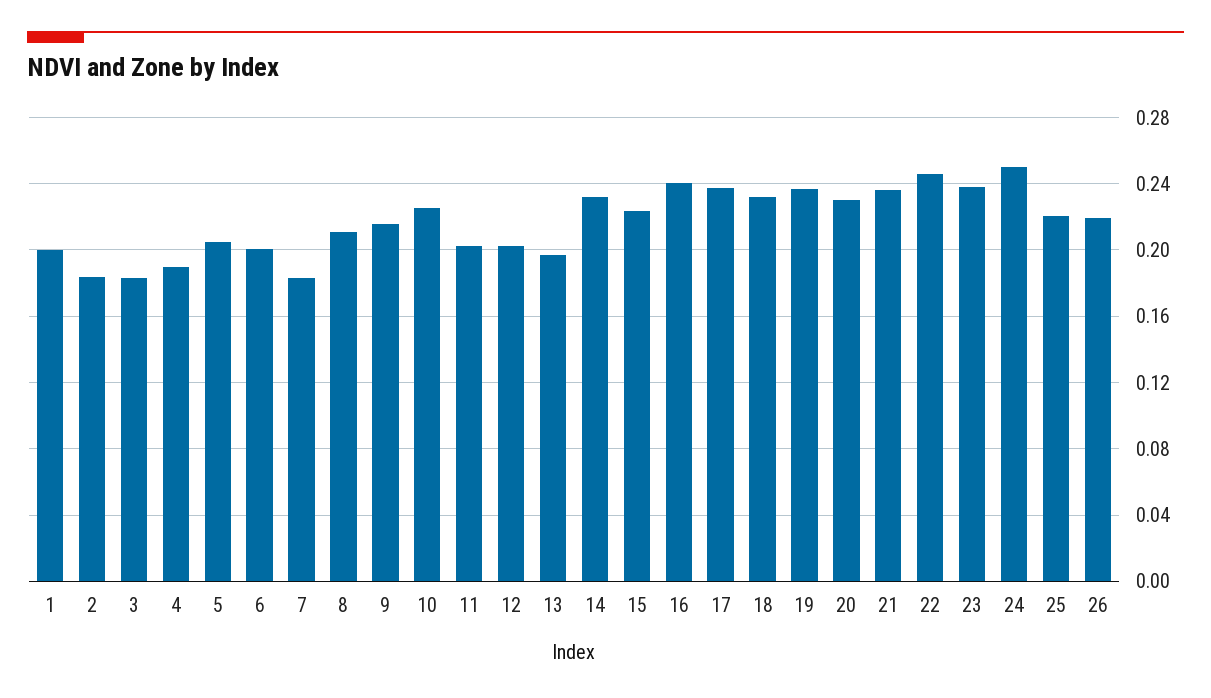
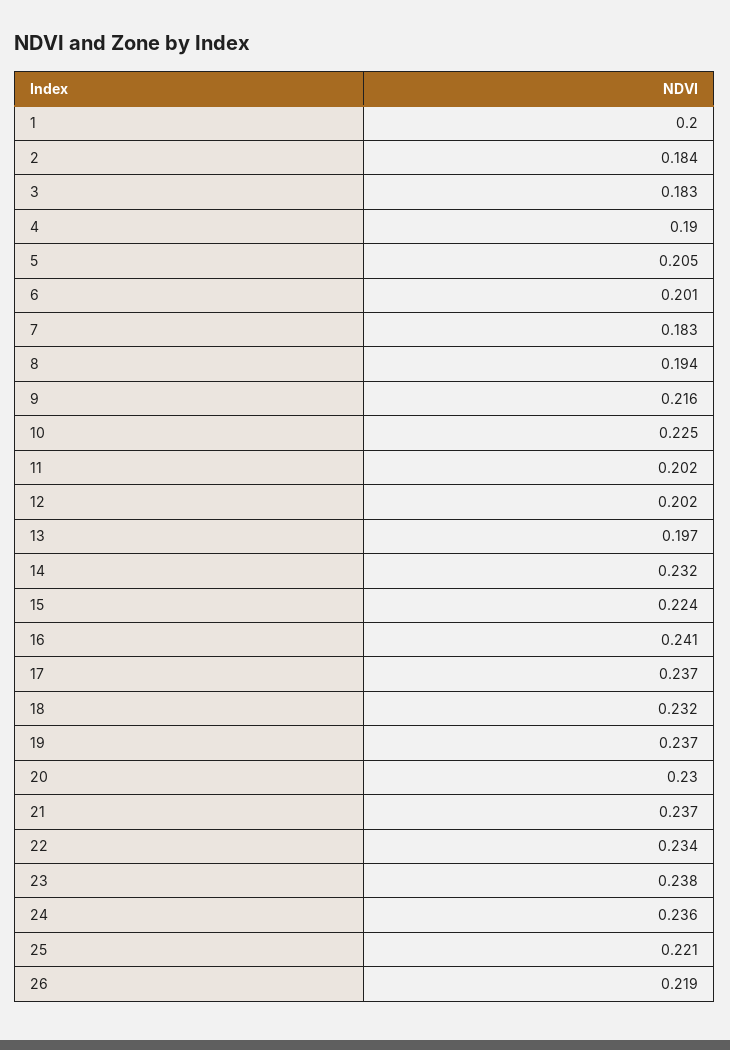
  {
    "1": 0.2,
    "2": 0.184,
    "3": 0.183,
    "4": 0.19,
    "5": 0.205,
    "6": 0.201,
    "7": 0.183,
-   "8": 0.21,
+   "8": 0.194,
    "9": 0.216,
    "10": 0.225,
    "11": 0.202,
    "12": 0.202,
    "13": 0.197,
    "14": 0.232,
    "15": 0.224,
    "16": 0.241,
    "17": 0.237,
    "18": 0.232,
    "19": 0.237,
    "20": 0.23,
    "21": 0.237,
-   "22": 0.245,
+   "22": 0.234,
    "23": 0.238,
-   "24": 0.25,
+   "24": 0.236,
    "25": 0.221,
    "26": 0.219
  }

